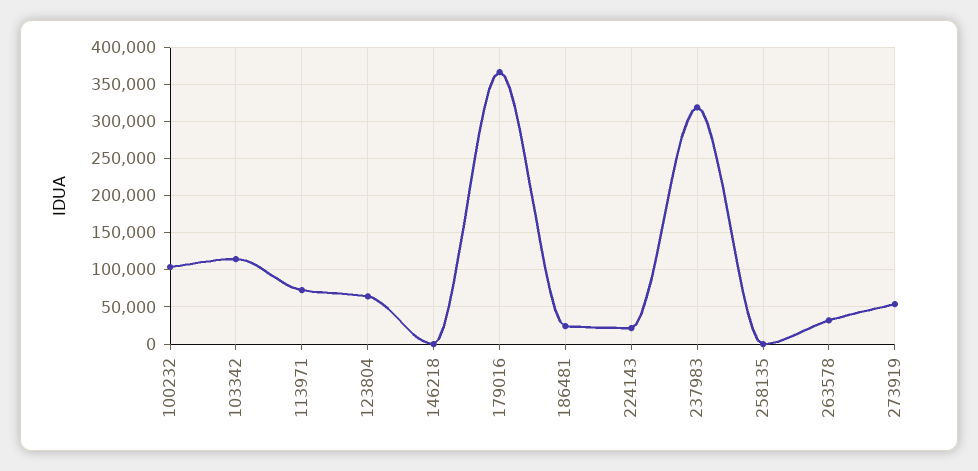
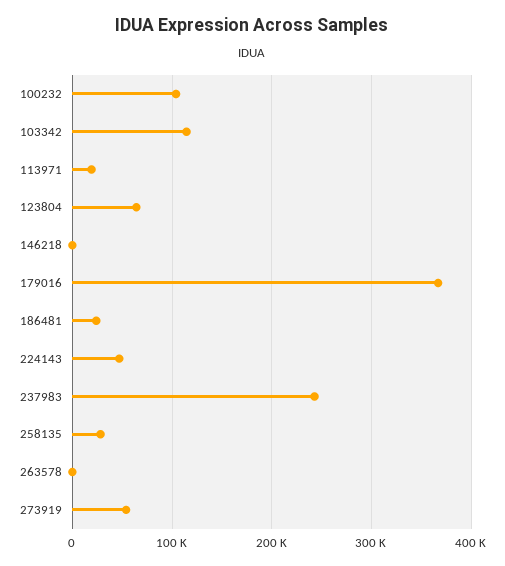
  {
    "100232": 100000,
    "103342": 110000,
-   "113971": 70000,
+   "113971": 20000,
    "123804": 60000,
    "146218": 0,
    "179016": 370000,
    "186481": 20000,
-   "224143": 20000,
+   "224143": 50000,
-   "237983": 320000,
+   "237983": 240000,
-   "258135": 0,
+   "258135": 30000,
-   "263578": 30000,
+   "263578": 0,
    "273919": 50000
  }

